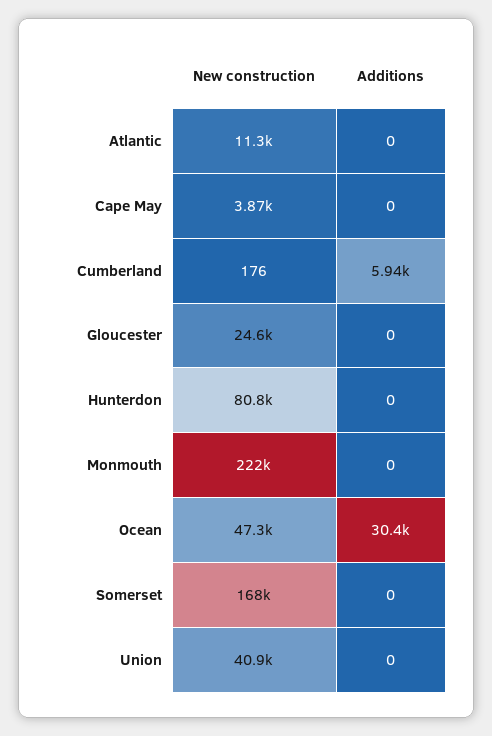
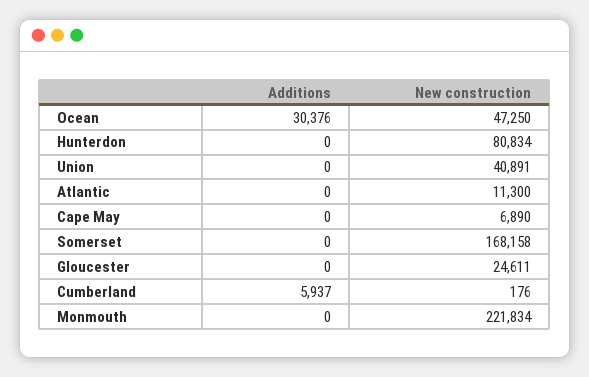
  {
    "New construction": {
      "Atlantic": 11300,
-     "Cape May": 3870,
+     "Cape May": 6890,
      "Cumberland": 176,
      "Gloucester": 24611,
      "Hunterdon": 80834,
      "Monmouth": 221834,
      "Ocean": 47250,
      "Somerset": 168158,
      "Union": 40891
    },
    "Additions": {
      "Atlantic": 0,
      "Cape May": 0,
      "Cumberland": 5937,
      "Gloucester": 0,
      "Hunterdon": 0,
      "Monmouth": 0,
      "Ocean": 30376,
      "Somerset": 0,
      "Union": 0
    }
  }

